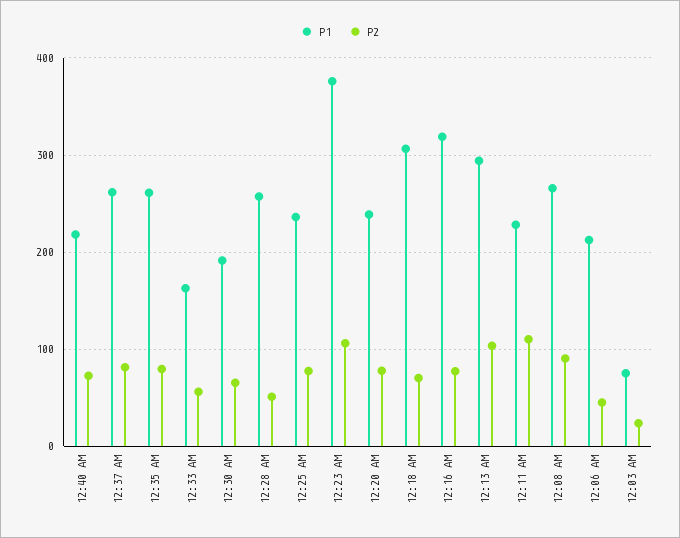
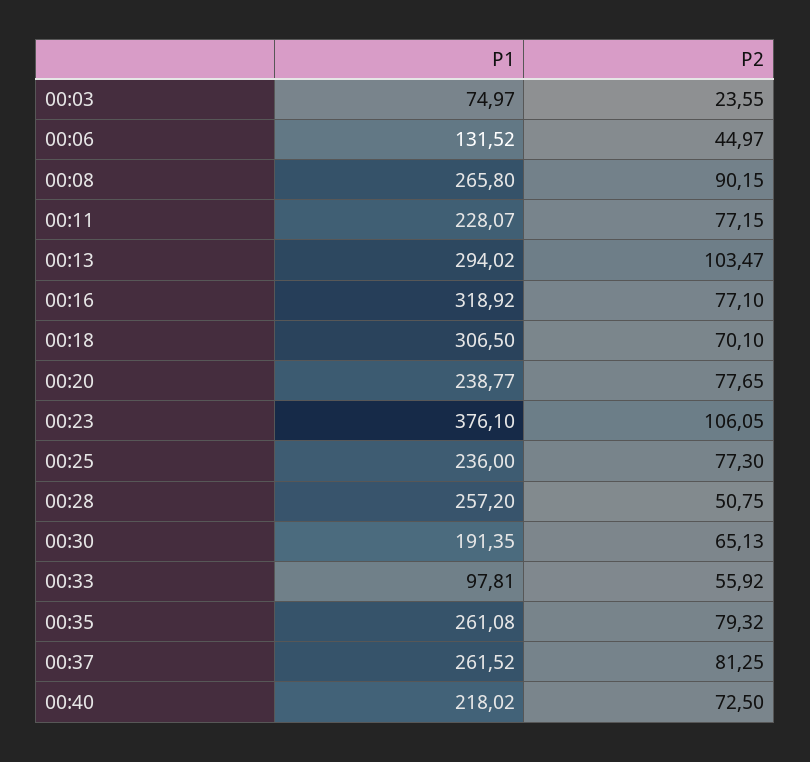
  {
    "P1": {
      "12:40 AM": 218.02,
      "12:37 AM": 261.52,
      "12:35 AM": 261.08,
-     "12:33 AM": 160,
+     "12:33 AM": 97.81,
      "12:30 AM": 191.35,
      "12:28 AM": 257.2,
      "12:25 AM": 236,
      "12:23 AM": 376.1,
      "12:20 AM": 238.77,
      "12:18 AM": 306.5,
      "12:16 AM": 318.92,
      "12:13 AM": 294.02,
      "12:11 AM": 228.07,
      "12:08 AM": 265.8,
-     "12:06 AM": 210,
+     "12:06 AM": 131.52,
      "12:03 AM": 74.97
    },
    "P2": {
      "12:40 AM": 72.5,
      "12:37 AM": 81.25,
      "12:35 AM": 79.32,
      "12:33 AM": 55.92,
      "12:30 AM": 65.13,
      "12:28 AM": 50.75,
      "12:25 AM": 77.3,
      "12:23 AM": 106.05,
      "12:20 AM": 77.65,
      "12:18 AM": 70.1,
      "12:16 AM": 77.1,
      "12:13 AM": 103.47,
-     "12:11 AM": 110,
+     "12:11 AM": 77.15,
      "12:08 AM": 90.15,
      "12:06 AM": 44.97,
      "12:03 AM": 23.55
    }
  }

